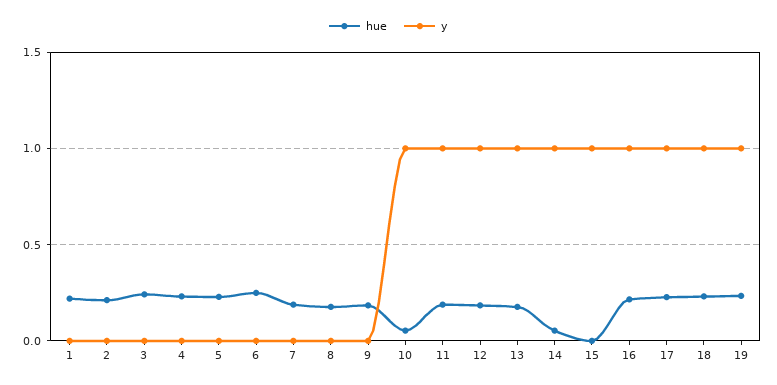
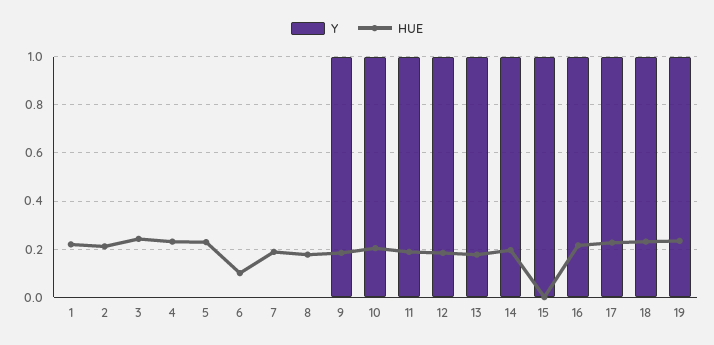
  {
    "hue": {
      "1": 0.225,
      "2": 0.2,
      "3": 0.25,
      "4": 0.225,
      "5": 0.225,
-     "6": 0.25,
+     "6": 0.1,
      "7": 0.2,
      "8": 0.175,
      "9": 0.175,
-     "10": 0.05,
+     "10": 0.2,
      "11": 0.2,
      "12": 0.175,
      "13": 0.175,
-     "14": 0.05,
+     "14": 0.2,
      "15": 0,
      "16": 0.225,
      "17": 0.225,
      "18": 0.225,
      "19": 0.225
    },
    "y": {
      "1": 0,
      "2": 0,
      "3": 0,
      "4": 0,
      "5": 0,
      "6": 0,
      "7": 0,
      "8": 0,
-     "9": 0,
+     "9": 1,
      "10": 1,
      "11": 1,
      "12": 1,
      "13": 1,
      "14": 1,
      "15": 1,
      "16": 1,
      "17": 1,
      "18": 1,
      "19": 1
    }
  }

